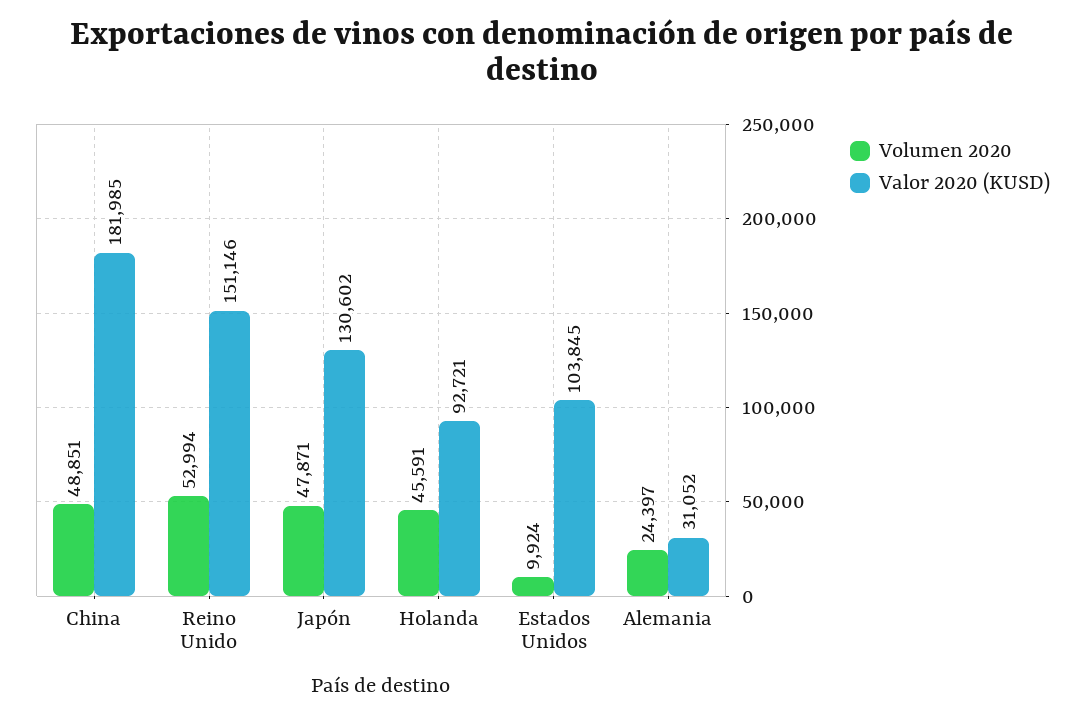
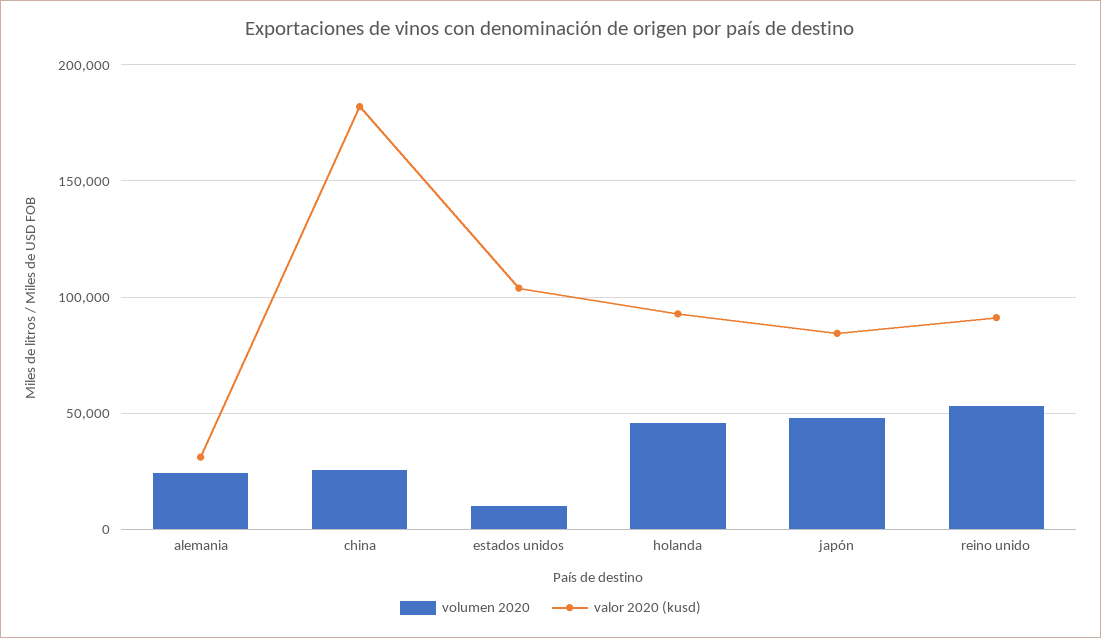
  {
    "Volumen 2020": {
-     "China": 48851,
+     "China": 25000,
      "Reino Unido": 52994,
      "Japón": 47871,
      "Holanda": 45591,
      "Estados Unidos": 9924,
      "Alemania": 24397
    },
    "Valor 2020 (KUSD)": {
      "China": 181985,
-     "Reino Unido": 151146,
+     "Reino Unido": 90000,
-     "Japón": 130602,
+     "Japón": 85000,
      "Holanda": 92721,
      "Estados Unidos": 103845,
      "Alemania": 31052
    }
  }

